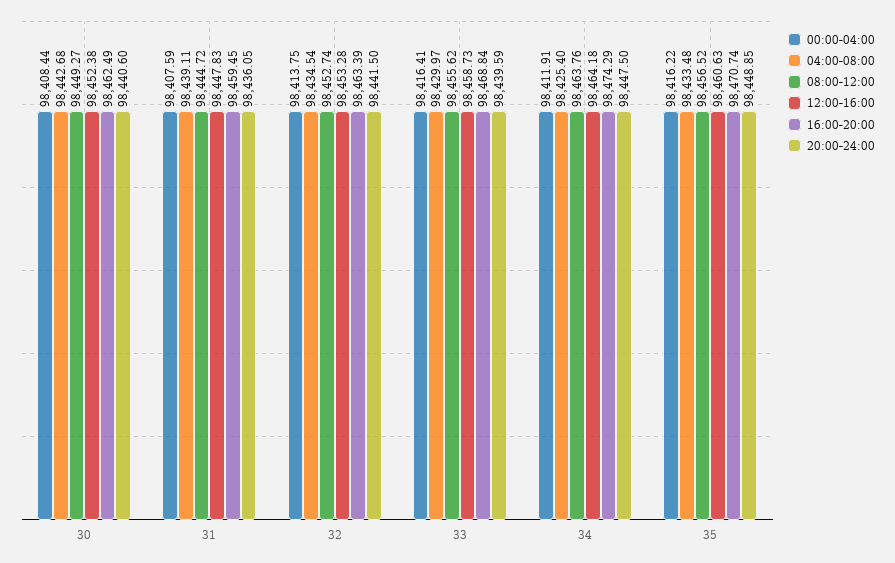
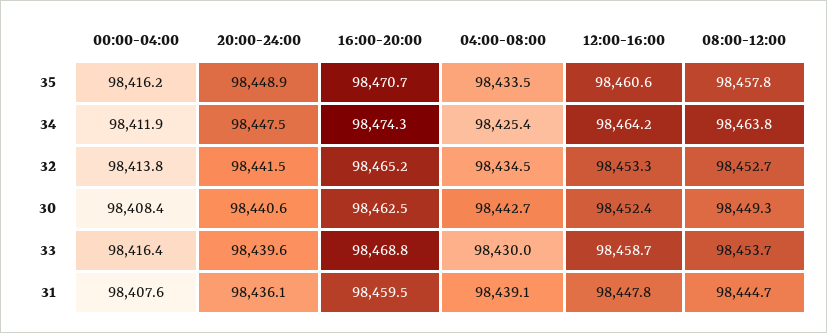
  {
    "00:00-04:00": {
      "30": 98408.44,
      "31": 98407.59,
      "32": 98413.75,
      "33": 98416.41,
      "34": 98411.91,
      "35": 98416.22
    },
    "04:00-08:00": {
      "30": 98442.68,
      "31": 98439.11,
      "32": 98434.54,
      "33": 98429.97,
      "34": 98425.4,
      "35": 98433.48
    },
    "08:00-12:00": {
      "30": 98449.27,
      "31": 98444.72,
      "32": 98452.74,
-     "33": 98455.62,
+     "33": 98453.7,
      "34": 98463.76,
-     "35": 98456.52
+     "35": 98457.8
    },
    "12:00-16:00": {
      "30": 98452.38,
      "31": 98447.83,
      "32": 98453.28,
      "33": 98458.73,
      "34": 98464.18,
      "35": 98460.63
    },
    "16:00-20:00": {
      "30": 98462.49,
      "31": 98459.45,
-     "32": 98463.39,
+     "32": 98465.2,
      "33": 98468.84,
      "34": 98474.29,
      "35": 98470.74
    },
    "20:00-24:00": {
      "30": 98440.6,
      "31": 98436.05,
      "32": 98441.5,
      "33": 98439.59,
      "34": 98447.5,
      "35": 98448.85
    }
  }

